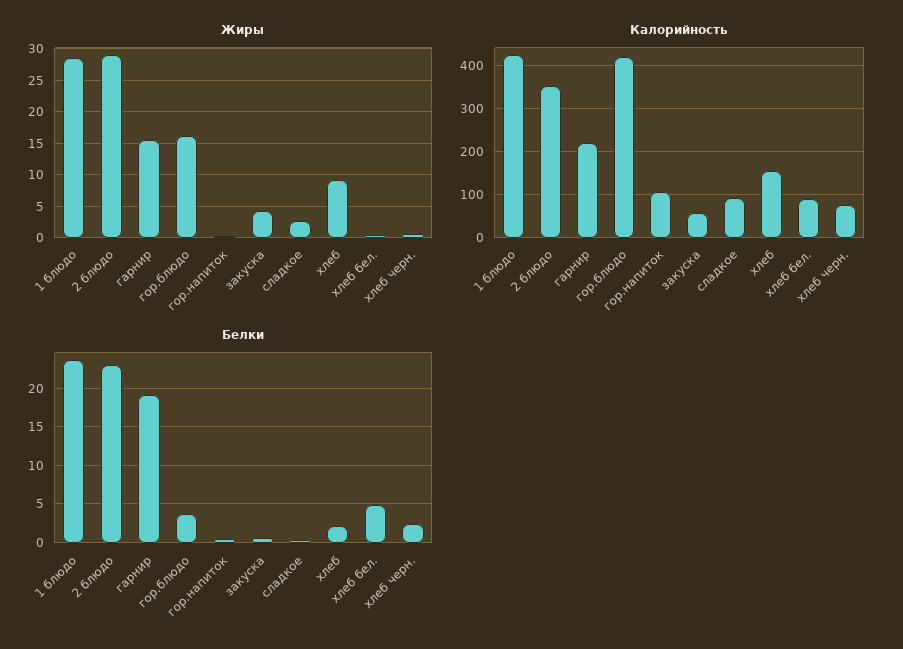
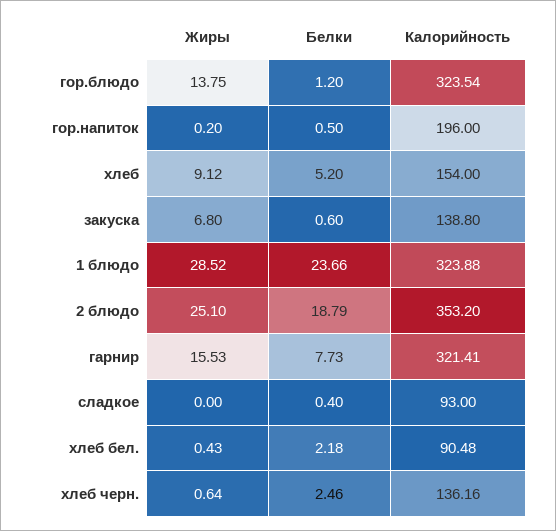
  {
    "Жиры": {
      "1 блюдо": 28.52,
-     "2 блюдо": 29,
+     "2 блюдо": 25.1,
      "гарнир": 15.53,
-     "гор.блюдо": 16,
+     "гор.блюдо": 13.75,
      "гор.напиток": 0.2,
-     "закуска": 4,
+     "закуска": 6.8,
-     "сладкое": 3,
+     "сладкое": 0,
      "хлеб": 9.12,
      "хлеб бел.": 0.43,
      "хлеб черн.": 0.64
    },
    "Калорийность": {
-     "1 блюдо": 420,
+     "1 блюдо": 323.88,
      "2 блюдо": 353.2,
-     "гарнир": 220,
+     "гарнир": 321.41,
-     "гор.блюдо": 420,
+     "гор.блюдо": 323.54,
-     "гор.напиток": 100,
+     "гор.напиток": 196,
-     "закуска": 60,
+     "закуска": 138.8,
      "сладкое": 93,
      "хлеб": 154,
      "хлеб бел.": 90.48,
-     "хлеб черн.": 80
+     "хлеб черн.": 136.16
    },
    "Белки": {
      "1 блюдо": 23.66,
-     "2 блюдо": 23,
+     "2 блюдо": 18.79,
-     "гарнир": 19,
+     "гарнир": 7.73,
-     "гор.блюдо": 4,
+     "гор.блюдо": 1.2,
      "гор.напиток": 0.5,
      "закуска": 0.6,
      "сладкое": 0.4,
-     "хлеб": 2,
+     "хлеб": 5.2,
-     "хлеб бел.": 5,
+     "хлеб бел.": 2.18,
      "хлеб черн.": 2.46
    }
  }

